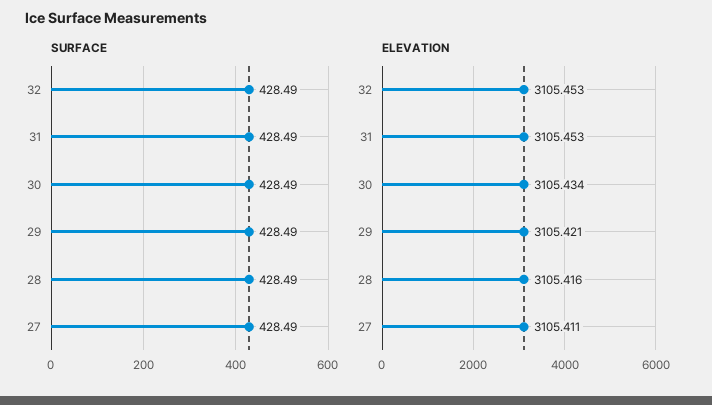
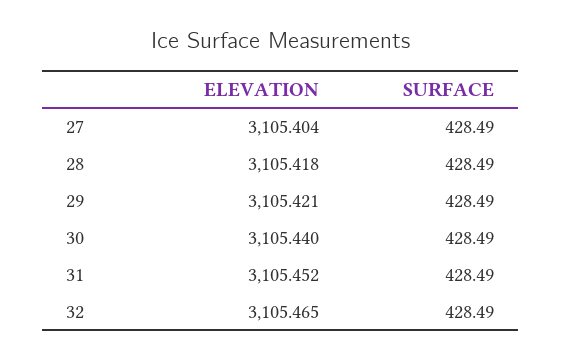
  {
    "SURFACE": {
      "32": 428.49,
      "31": 428.49,
      "30": 428.49,
      "29": 428.49,
      "28": 428.49,
      "27": 428.49
    },
    "ELEVATION": {
-     "32": 3105.453,
+     "32": 3105.465,
-     "31": 3105.453,
+     "31": 3105.452,
-     "30": 3105.434,
+     "30": 3105.44,
      "29": 3105.421,
-     "28": 3105.416,
+     "28": 3105.418,
-     "27": 3105.411
+     "27": 3105.404
    }
  }

